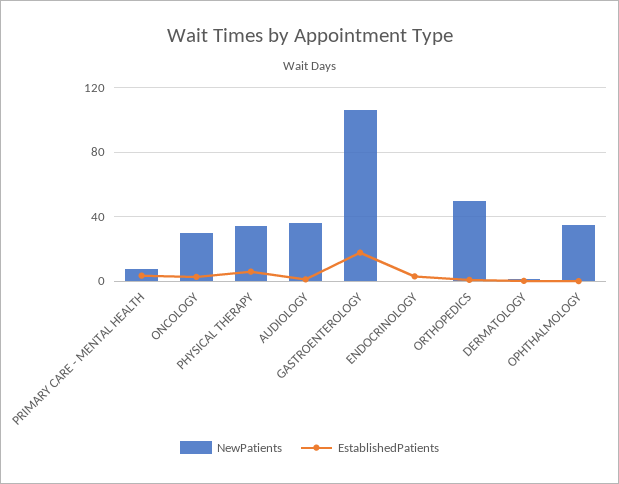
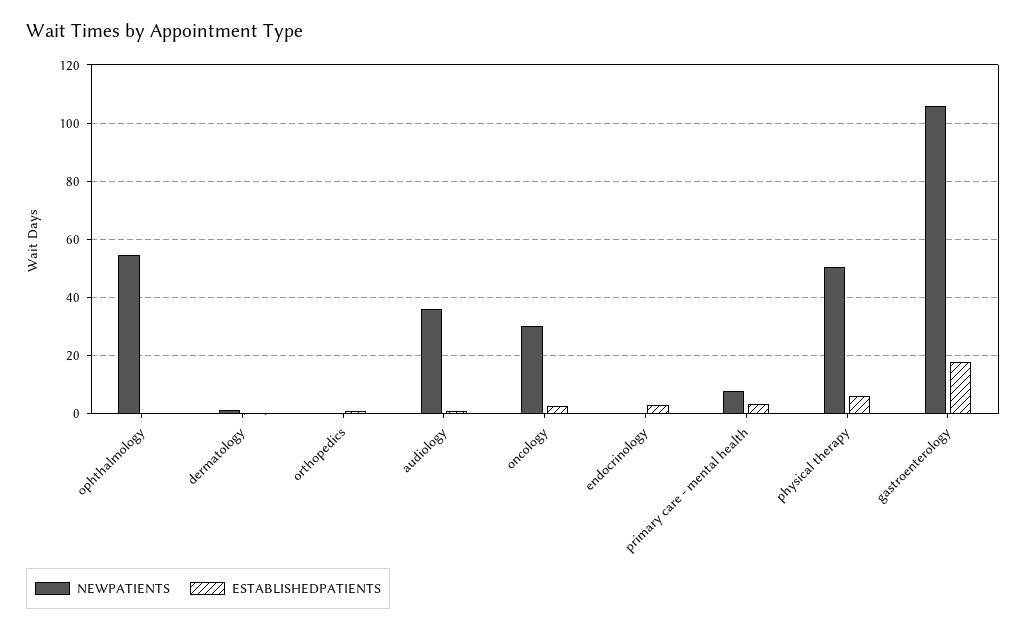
  {
    "NewPatients": {
      "PRIMARY CARE - MENTAL HEALTH": 7.5,
      "ONCOLOGY": 30,
-     "PHYSICAL THERAPY": 35,
+     "PHYSICAL THERAPY": 50,
      "AUDIOLOGY": 35,
      "GASTROENTEROLOGY": 105,
      "ENDOCRINOLOGY": 0,
-     "ORTHOPEDICS": 50,
+     "ORTHOPEDICS": 0,
      "DERMATOLOGY": 2.5,
-     "OPHTHALMOLOGY": 35
+     "OPHTHALMOLOGY": 55
    },
    "EstablishedPatients": {
      "PRIMARY CARE - MENTAL HEALTH": 2.5,
      "ONCOLOGY": 2.5,
      "PHYSICAL THERAPY": 5,
      "AUDIOLOGY": 0,
      "GASTROENTEROLOGY": 17.5,
      "ENDOCRINOLOGY": 2.5,
      "ORTHOPEDICS": 0,
      "DERMATOLOGY": 0,
      "OPHTHALMOLOGY": 0
    }
  }

